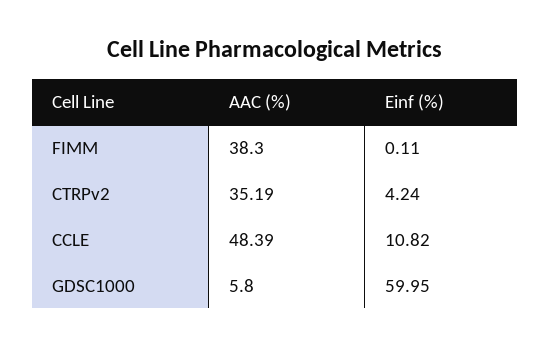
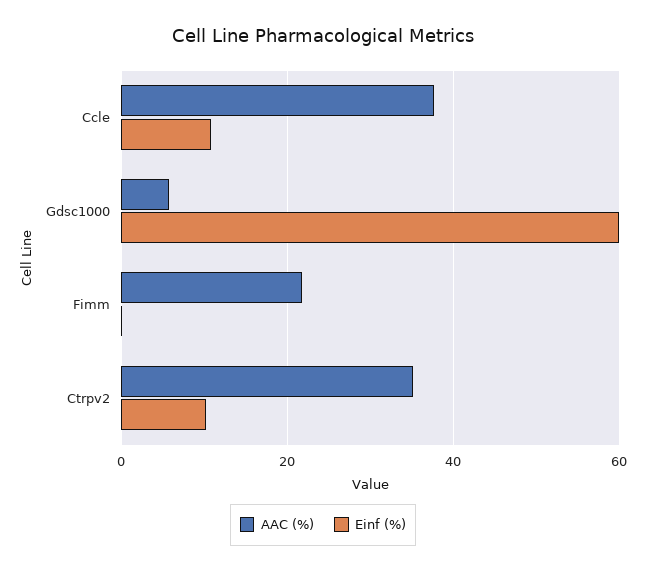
  {
    "AAC (%)": {
-     "FIMM": 38.3,
+     "FIMM": 22,
      "CTRPv2": 35.19,
-     "CCLE": 48.39,
+     "CCLE": 38,
      "GDSC1000": 5.8
    },
    "Einf (%)": {
      "FIMM": 0.11,
-     "CTRPv2": 4.24,
+     "CTRPv2": 10,
      "CCLE": 10.82,
      "GDSC1000": 59.95
    }
  }

